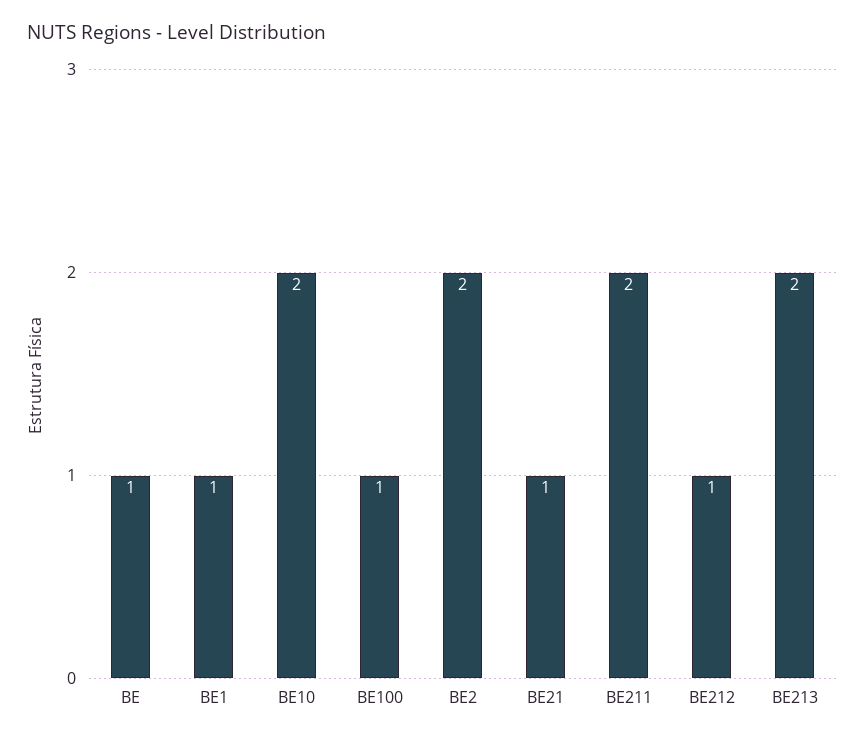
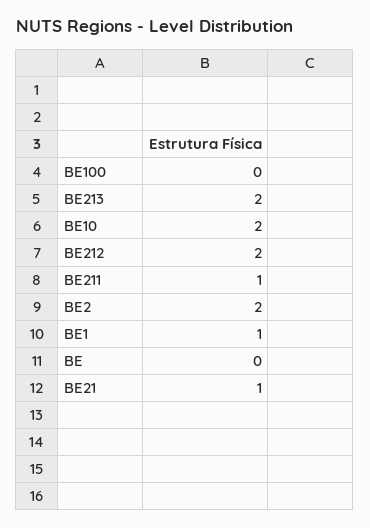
  {
-   "BE": 1,
+   "BE": 0,
    "BE1": 1,
    "BE10": 2,
-   "BE100": 1,
+   "BE100": 0,
    "BE2": 2,
    "BE21": 1,
-   "BE211": 2,
+   "BE211": 1,
-   "BE212": 1,
+   "BE212": 2,
    "BE213": 2
  }

